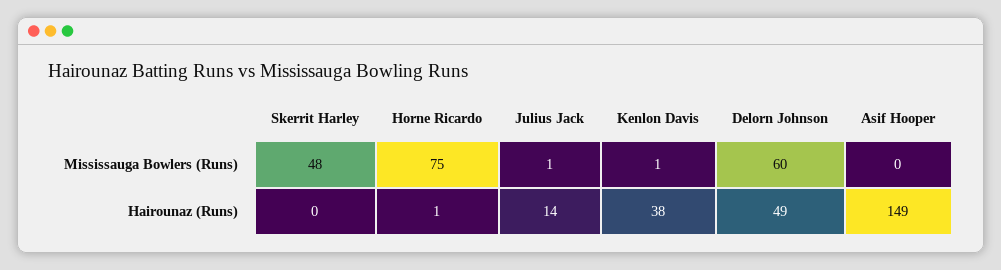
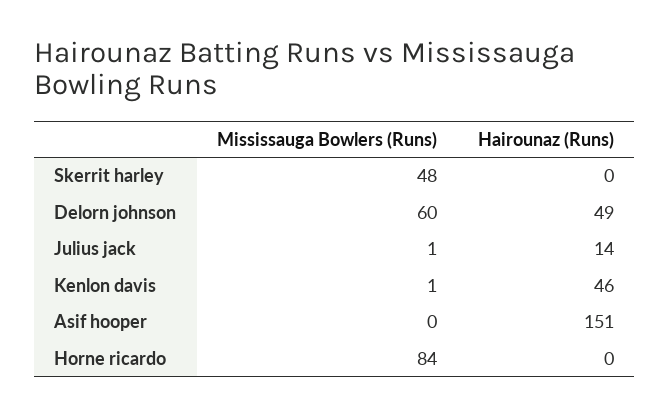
  {
    "Skerrit Harley": {
      "Mississauga Bowlers (Runs)": 48,
      "Hairounaz (Runs)": 0
    },
    "Horne Ricardo": {
-     "Mississauga Bowlers (Runs)": 75,
+     "Mississauga Bowlers (Runs)": 84,
-     "Hairounaz (Runs)": 1
+     "Hairounaz (Runs)": 0
    },
    "Julius Jack": {
      "Mississauga Bowlers (Runs)": 1,
      "Hairounaz (Runs)": 14
    },
    "Kenlon Davis": {
      "Mississauga Bowlers (Runs)": 1,
-     "Hairounaz (Runs)": 38
+     "Hairounaz (Runs)": 46
    },
    "Delorn Johnson": {
      "Mississauga Bowlers (Runs)": 60,
      "Hairounaz (Runs)": 49
    },
    "Asif Hooper": {
      "Mississauga Bowlers (Runs)": 0,
-     "Hairounaz (Runs)": 149
+     "Hairounaz (Runs)": 151
    }
  }

